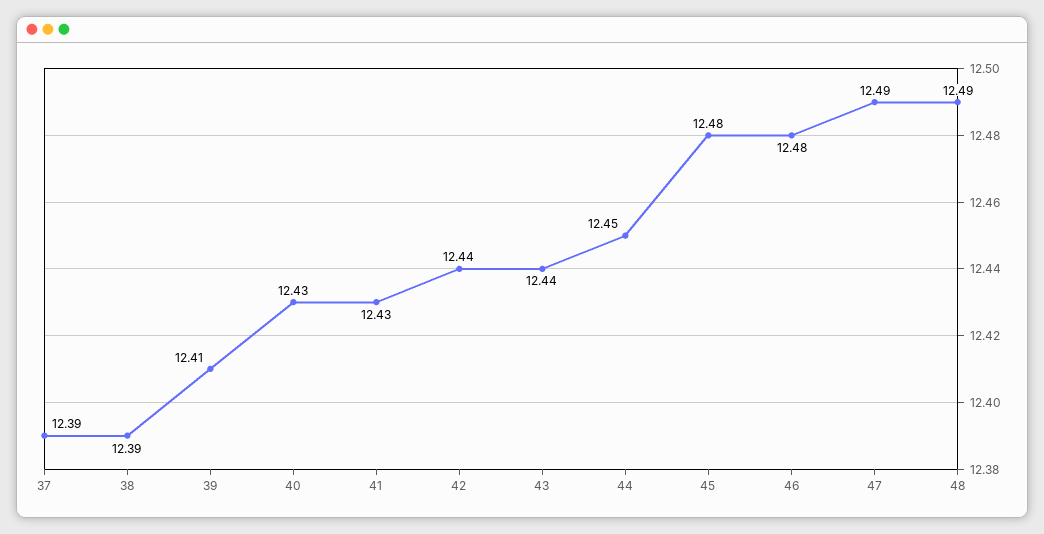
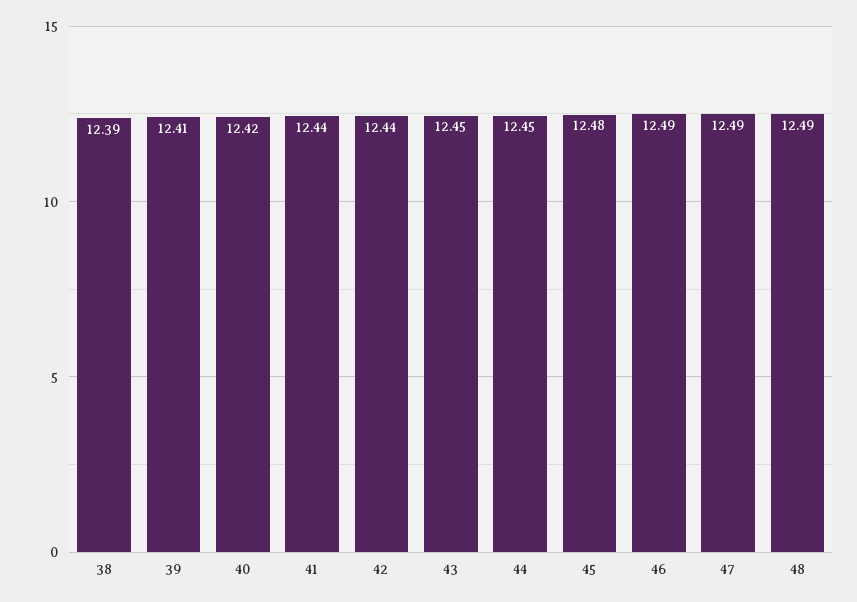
  {
-   "37": 12.39,
    "38": 12.39,
    "39": 12.41,
-   "40": 12.43,
+   "40": 12.42,
-   "41": 12.43,
+   "41": 12.44,
    "42": 12.44,
-   "43": 12.44,
+   "43": 12.45,
    "44": 12.45,
    "45": 12.48,
-   "46": 12.48,
+   "46": 12.49,
    "47": 12.49,
    "48": 12.49
  }

